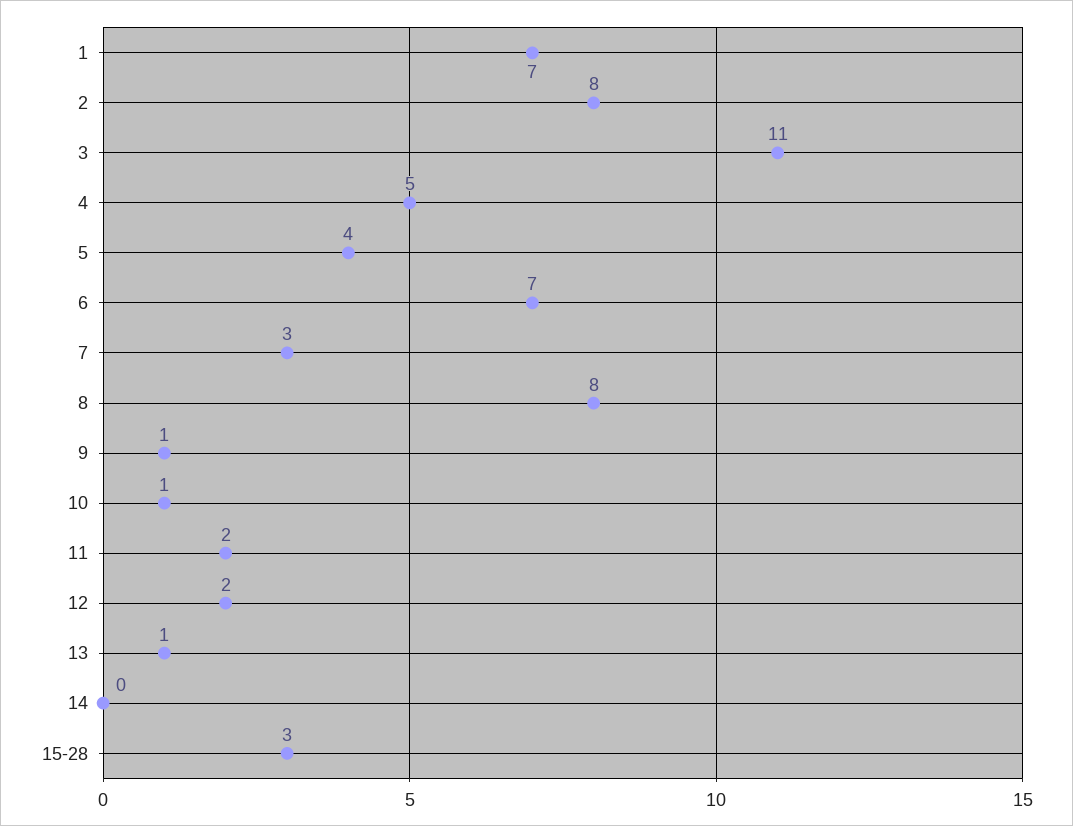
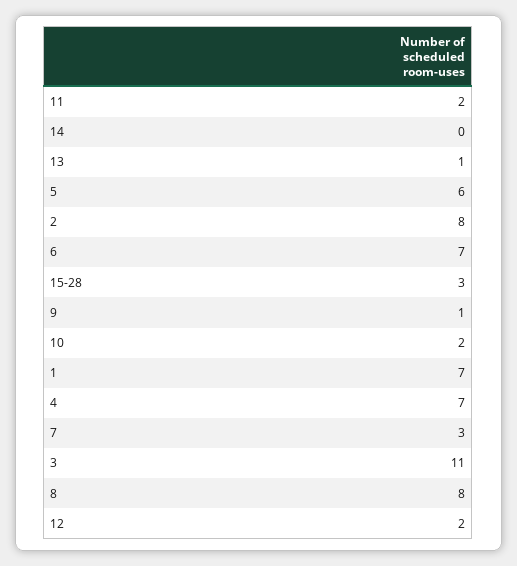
  {
    "1": 7,
    "2": 8,
    "3": 11,
-   "4": 5,
+   "4": 7,
-   "5": 4,
+   "5": 6,
    "6": 7,
    "7": 3,
    "8": 8,
    "9": 1,
-   "10": 1,
+   "10": 2,
    "11": 2,
    "12": 2,
    "13": 1,
    "14": 0,
    "15-28": 3
  }

